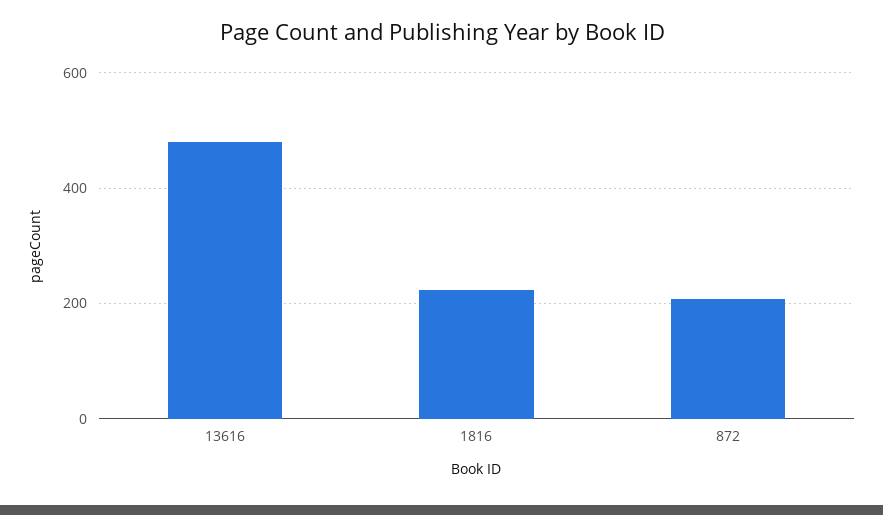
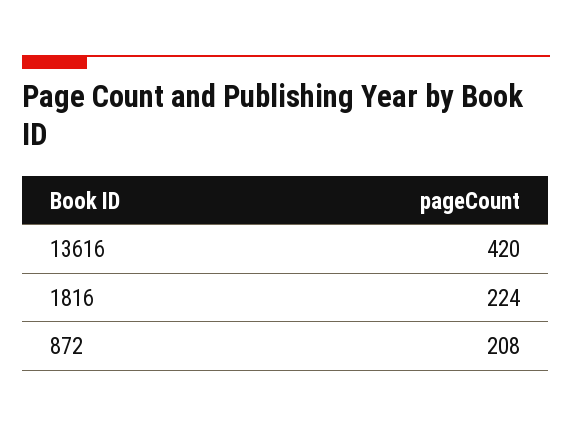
  {
-   "13616": 480,
+   "13616": 420,
    "1816": 224,
    "872": 208
  }

